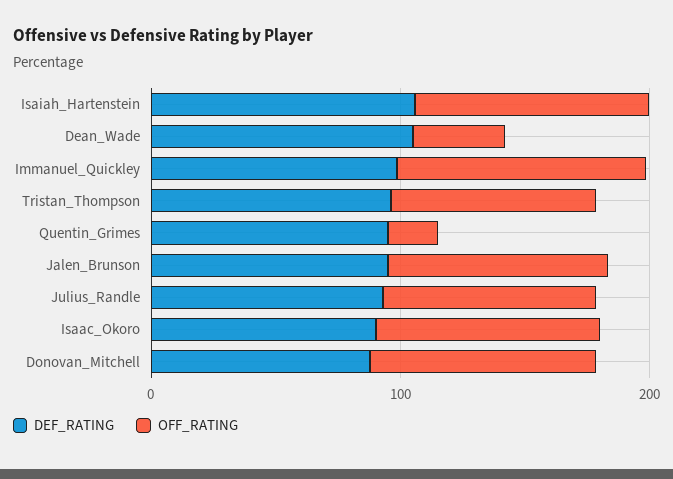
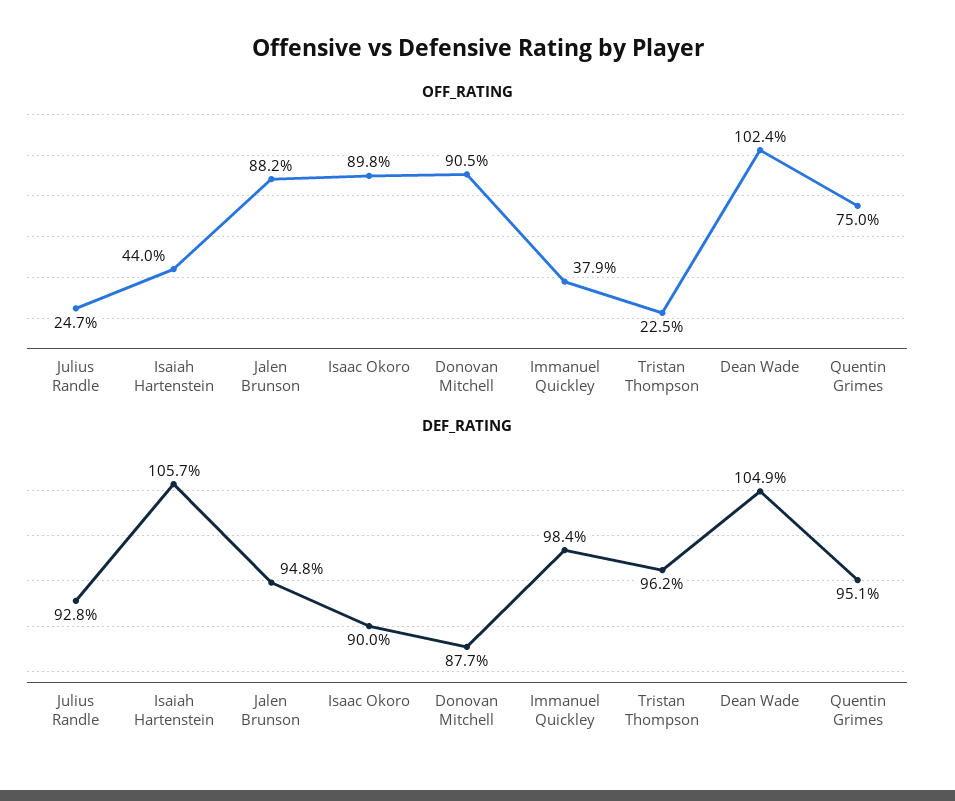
  {
    "DEF_RATING": {
      "Isaiah_Hartenstein": 105.7,
      "Dean_Wade": 104.9,
      "Immanuel_Quickley": 98.4,
      "Tristan_Thompson": 96.2,
      "Quentin_Grimes": 95.1,
      "Jalen_Brunson": 94.8,
      "Julius_Randle": 92.8,
      "Isaac_Okoro": 90,
      "Donovan_Mitchell": 87.7
    },
    "OFF_RATING": {
-     "Isaiah_Hartenstein": 100,
+     "Isaiah_Hartenstein": 44,
-     "Dean_Wade": 40,
+     "Dean_Wade": 102.4,
-     "Immanuel_Quickley": 100,
+     "Immanuel_Quickley": 37.9,
-     "Tristan_Thompson": 80,
+     "Tristan_Thompson": 22.5,
-     "Quentin_Grimes": 20,
+     "Quentin_Grimes": 75,
      "Jalen_Brunson": 88.2,
-     "Julius_Randle": 80,
+     "Julius_Randle": 24.7,
      "Isaac_Okoro": 89.8,
      "Donovan_Mitchell": 90.5
    }
  }

